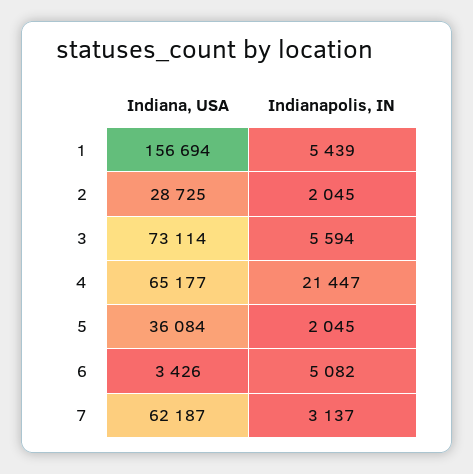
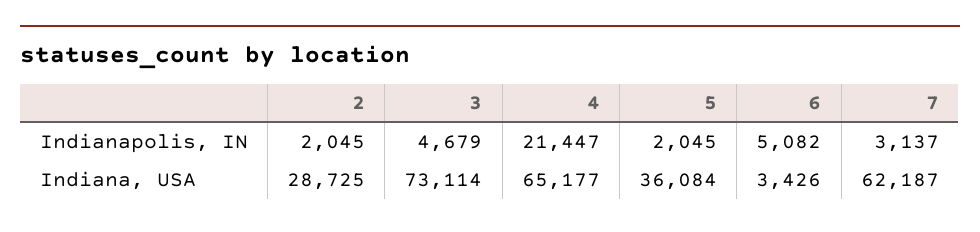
  {
    "Indiana, USA": {
-     "1": 156694,
      "2": 28725,
      "3": 73114,
      "4": 65177,
      "5": 36084,
      "6": 3426,
      "7": 62187
    },
    "Indianapolis, IN": {
-     "1": 5439,
      "2": 2045,
-     "3": 5594,
+     "3": 4679,
      "4": 21447,
      "5": 2045,
      "6": 5082,
      "7": 3137
    }
  }

